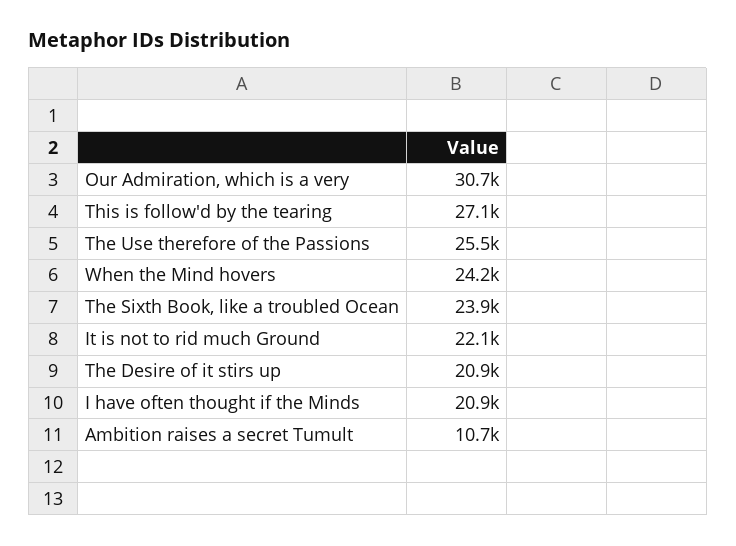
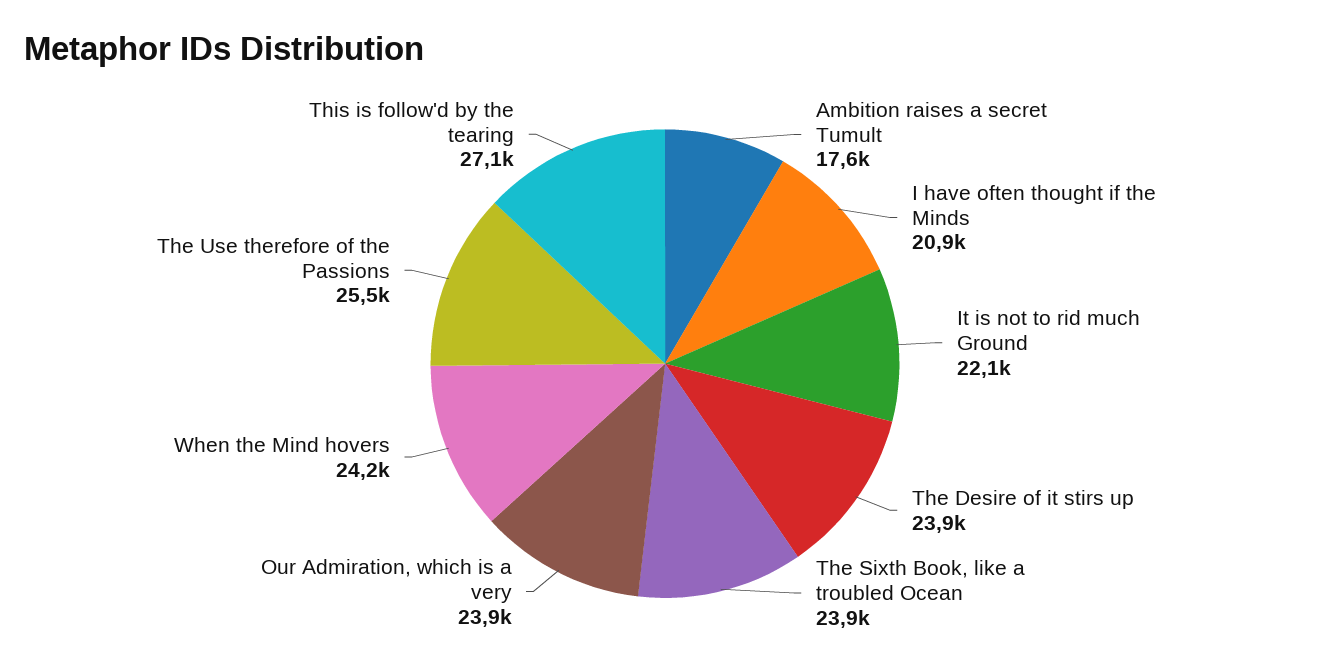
  {
-   "Our Admiration, which is a very": 30700,
+   "Our Admiration, which is a very": 23900,
    "This is follow'd by the tearing": 27100,
    "The Use therefore of the Passions": 25500,
    "When the Mind hovers": 24200,
    "The Sixth Book, like a troubled Ocean": 23900,
    "It is not to rid much Ground": 22100,
-   "The Desire of it stirs up": 20900,
+   "The Desire of it stirs up": 23900,
    "I have often thought if the Minds": 20900,
-   "Ambition raises a secret Tumult": 10700
+   "Ambition raises a secret Tumult": 17600
  }

